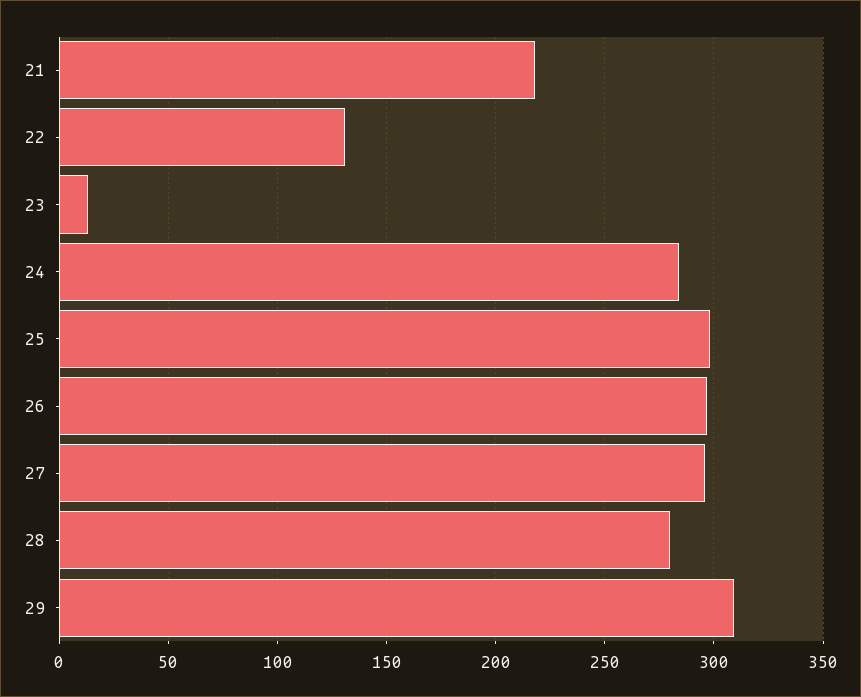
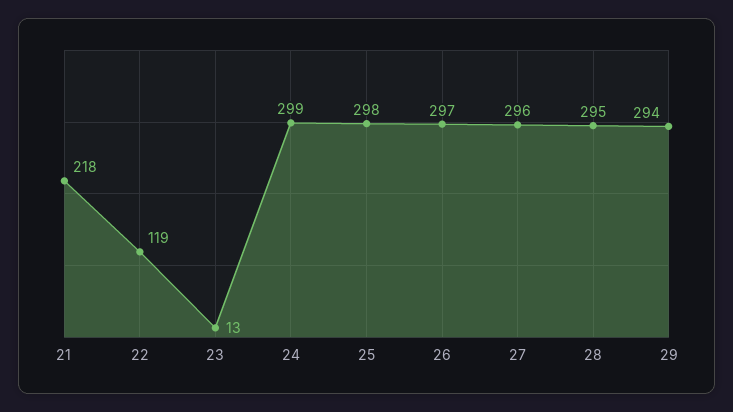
  {
    "21": 218,
-   "22": 130,
+   "22": 119,
    "23": 13,
-   "24": 285,
+   "24": 299,
    "25": 298,
    "26": 297,
    "27": 296,
-   "28": 280,
+   "28": 295,
-   "29": 310
+   "29": 294
  }

